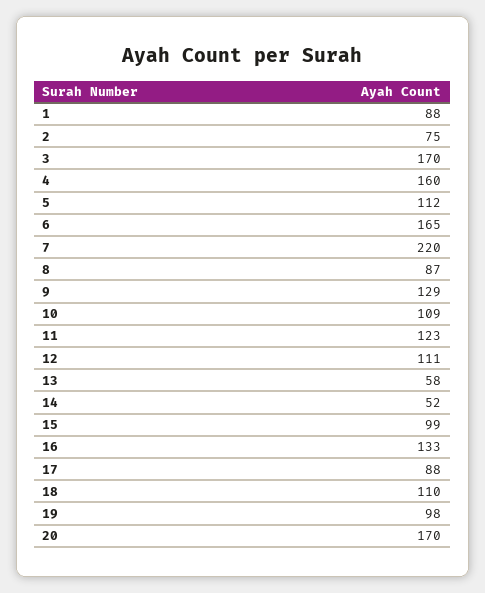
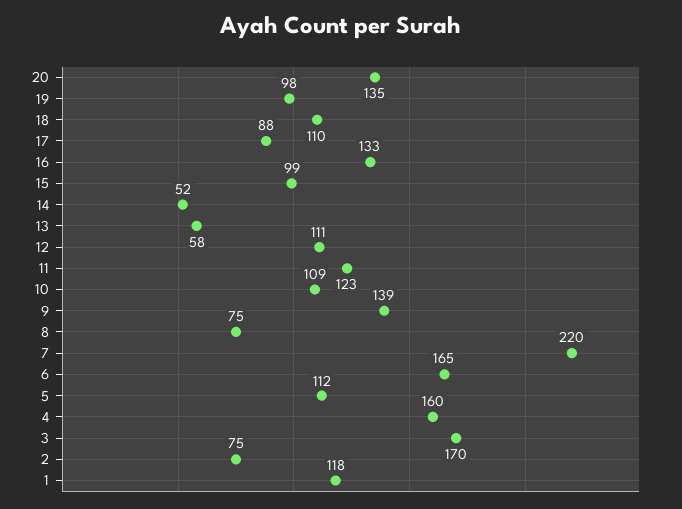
  {
-   "1": 88,
+   "1": 118,
    "2": 75,
    "3": 170,
    "4": 160,
    "5": 112,
    "6": 165,
    "7": 220,
-   "8": 87,
+   "8": 75,
-   "9": 129,
+   "9": 139,
    "10": 109,
    "11": 123,
    "12": 111,
    "13": 58,
    "14": 52,
    "15": 99,
    "16": 133,
    "17": 88,
    "18": 110,
    "19": 98,
-   "20": 170
+   "20": 135
  }

